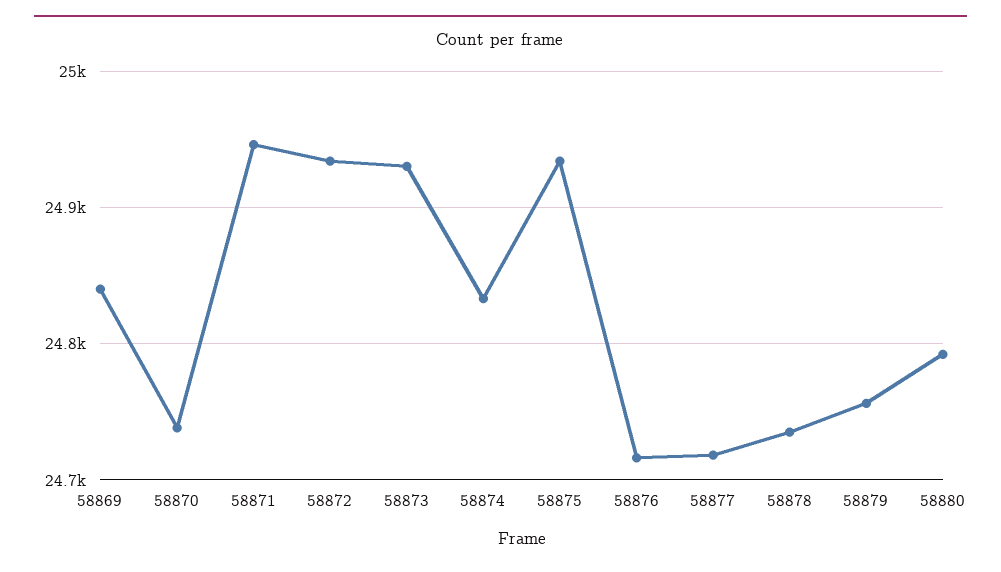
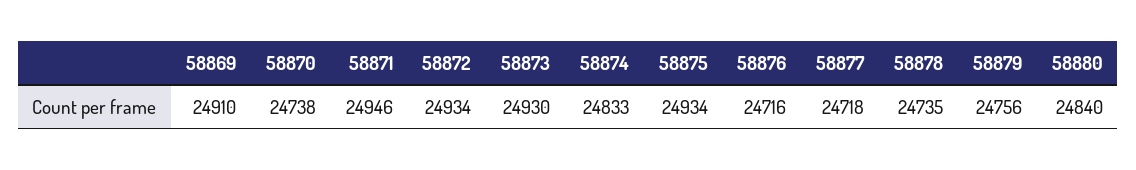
  {
-   "58869": 24840,
+   "58869": 24910,
    "58870": 24738,
    "58871": 24946,
    "58872": 24934,
    "58873": 24930,
    "58874": 24833,
    "58875": 24934,
    "58876": 24716,
    "58877": 24718,
    "58878": 24735,
    "58879": 24756,
-   "58880": 24790
+   "58880": 24840
  }

